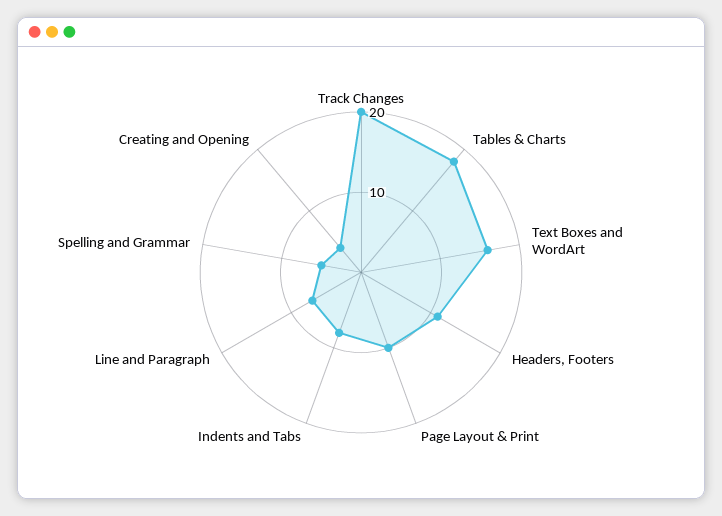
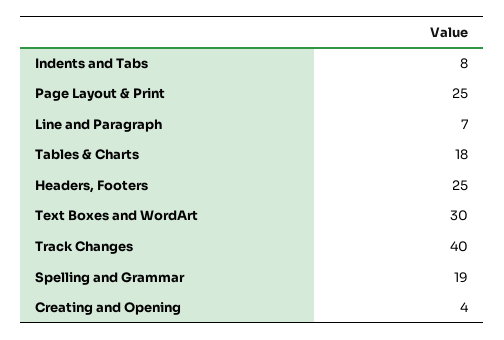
  {
-   "Track Changes": 20,
+   "Track Changes": 40,
    "Tables & Charts": 18,
-   "Text Boxes and WordArt": 16,
+   "Text Boxes and WordArt": 30,
-   "Headers, Footers": 11,
+   "Headers, Footers": 25,
-   "Page Layout & Print": 10,
+   "Page Layout & Print": 25,
    "Indents and Tabs": 8,
    "Line and Paragraph": 7,
-   "Spelling and Grammar": 5,
+   "Spelling and Grammar": 19,
    "Creating and Opening": 4
  }

